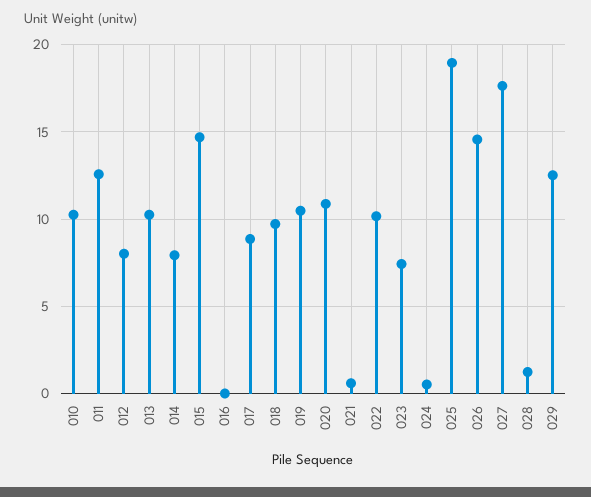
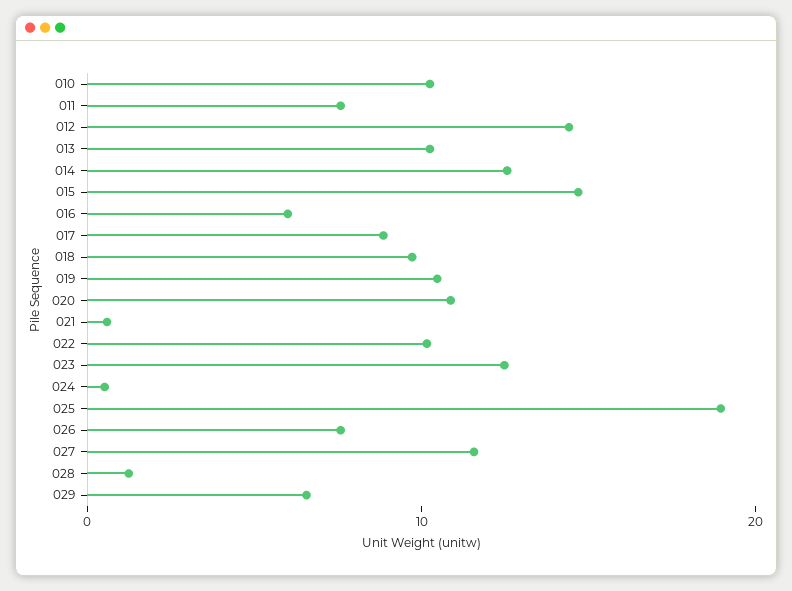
  {
    "010": 10.5,
-   "011": 12.5,
+   "011": 8,
-   "012": 8,
+   "012": 14,
    "013": 10.5,
-   "014": 8,
+   "014": 12,
    "015": 14.5,
-   "016": 0,
+   "016": 6,
    "017": 9,
    "018": 9.5,
    "019": 10.5,
    "020": 11,
    "021": 0.5,
    "022": 10,
-   "023": 7.5,
+   "023": 12,
    "024": 0.5,
    "025": 19,
-   "026": 14.5,
+   "026": 8,
-   "027": 17.5,
+   "027": 12,
    "028": 1,
-   "029": 12.5
+   "029": 6
  }

